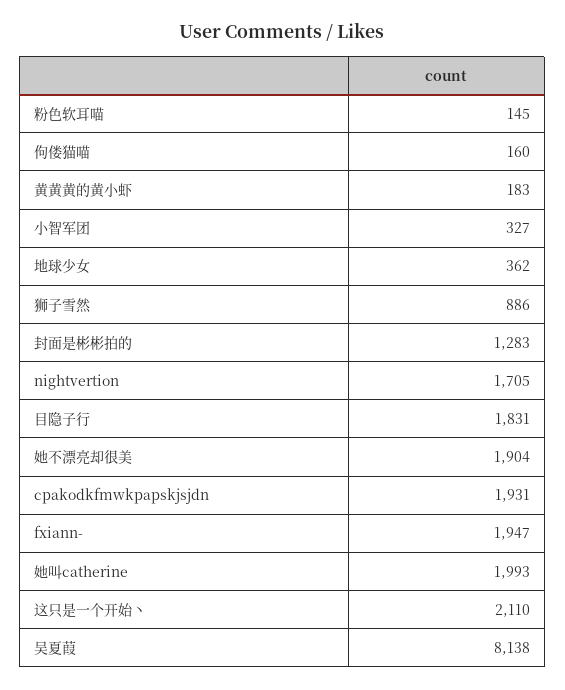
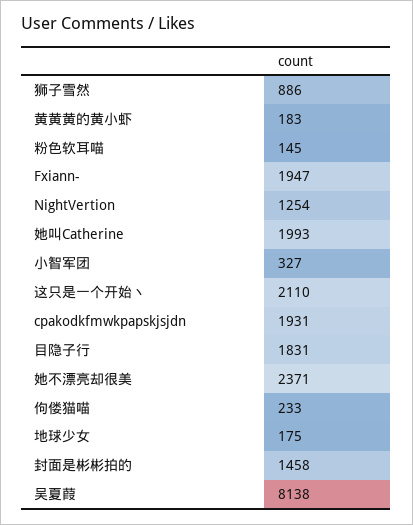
  {
    "粉色软耳喵": 145,
-   "佝偻猫喵": 160,
+   "佝偻猫喵": 233,
    "黄黄黄的黄小虾": 183,
    "小智军团": 327,
-   "地球少女": 362,
+   "地球少女": 175,
    "狮子雪然": 886,
-   "封面是彬彬拍的": 1283,
+   "封面是彬彬拍的": 1458,
-   "nightvertion": 1705,
+   "nightvertion": 1254,
    "目隐子行": 1831,
-   "她不漂亮却很美": 1904,
+   "她不漂亮却很美": 2371,
    "cpakodkfmwkpapskjsjdn": 1931,
    "fxiann-": 1947,
    "她叫catherine": 1993,
    "这只是一个开始丶": 2110,
    "吴夏葭": 8138
  }

